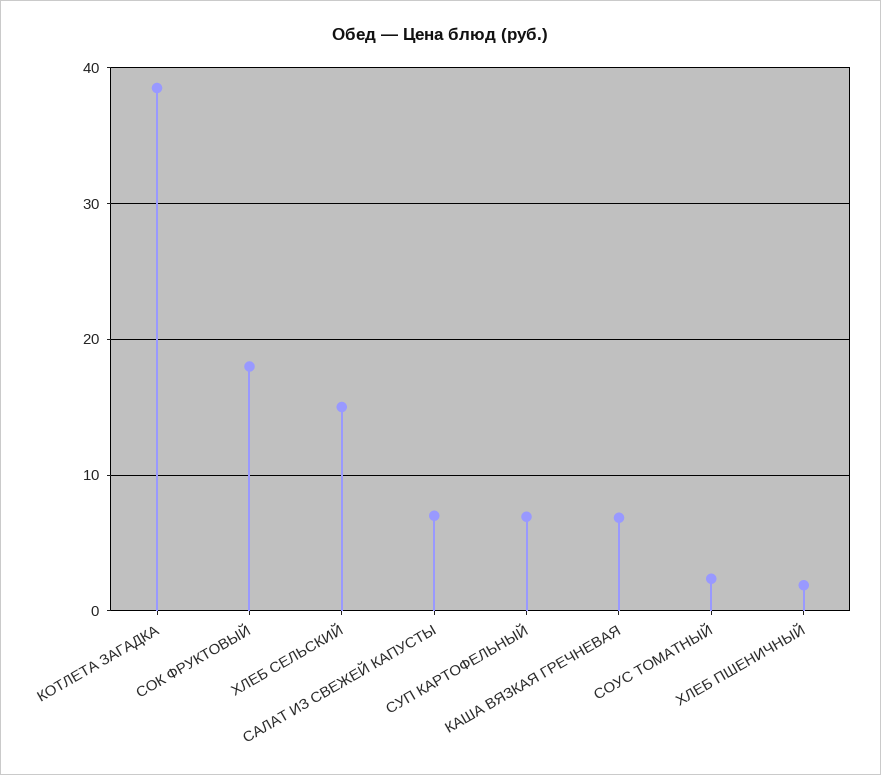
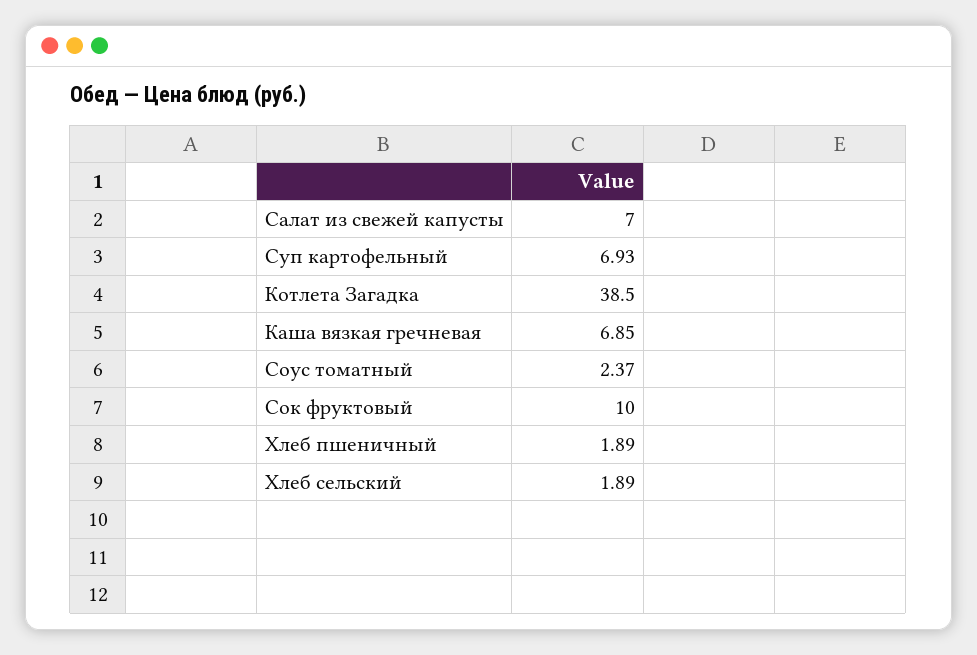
  {
    "КОТЛЕТА ЗАГАДКА": 38.5,
-   "СОК ФРУКТОВЫЙ": 18,
+   "СОК ФРУКТОВЫЙ": 10,
-   "ХЛЕБ СЕЛЬСКИЙ": 15,
+   "ХЛЕБ СЕЛЬСКИЙ": 1.89,
    "САЛАТ ИЗ СВЕЖЕЙ КАПУСТЫ": 7,
    "СУП КАРТОФЕЛЬНЫЙ": 6.93,
    "КАША ВЯЗКАЯ ГРЕЧНЕВАЯ": 6.85,
    "СОУС ТОМАТНЫЙ": 2.37,
    "ХЛЕБ ПШЕНИЧНЫЙ": 1.89
  }

